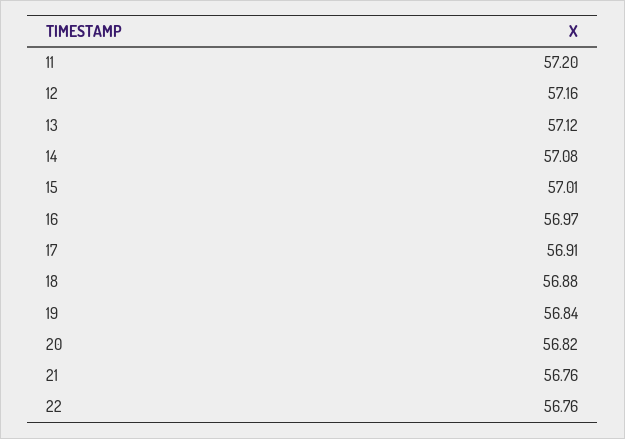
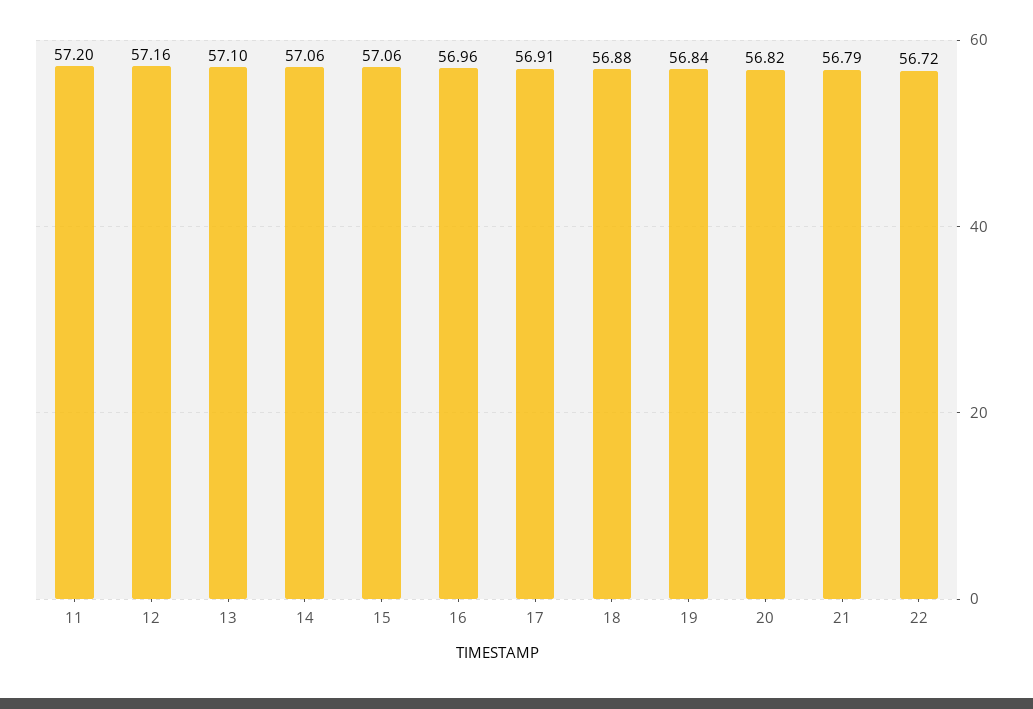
  {
    "11": 57.2,
    "12": 57.16,
-   "13": 57.12,
+   "13": 57.1,
-   "14": 57.08,
+   "14": 57.06,
-   "15": 57.01,
+   "15": 57.06,
-   "16": 56.97,
+   "16": 56.96,
    "17": 56.91,
    "18": 56.88,
    "19": 56.84,
    "20": 56.82,
-   "21": 56.76,
+   "21": 56.79,
-   "22": 56.76
+   "22": 56.72
  }

